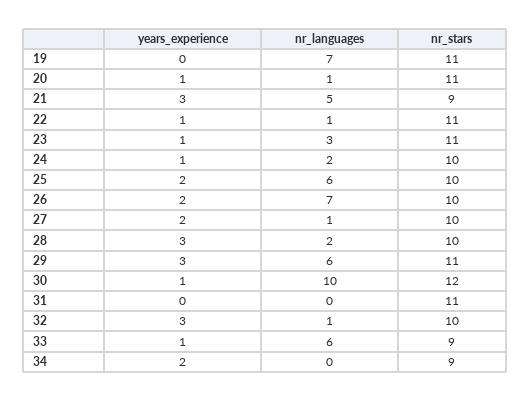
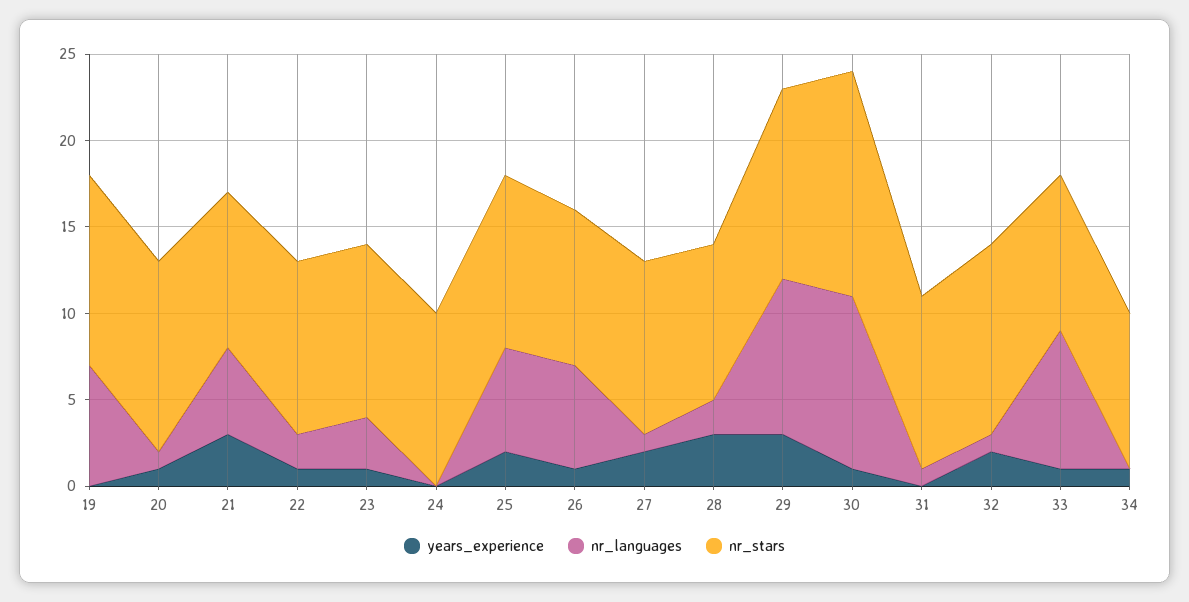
  {
    "years_experience": {
      "19": 0,
      "20": 1,
      "21": 3,
      "22": 1,
      "23": 1,
-     "24": 1,
+     "24": 0,
      "25": 2,
-     "26": 2,
+     "26": 1,
      "27": 2,
      "28": 3,
      "29": 3,
      "30": 1,
      "31": 0,
-     "32": 3,
+     "32": 2,
      "33": 1,
-     "34": 2
+     "34": 1
    },
    "nr_languages": {
      "19": 7,
      "20": 1,
      "21": 5,
-     "22": 1,
+     "22": 2,
      "23": 3,
-     "24": 2,
+     "24": 0,
      "25": 6,
-     "26": 7,
+     "26": 6,
      "27": 1,
      "28": 2,
-     "29": 6,
+     "29": 9,
      "30": 10,
-     "31": 0,
+     "31": 1,
      "32": 1,
-     "33": 6,
+     "33": 8,
      "34": 0
    },
    "nr_stars": {
      "19": 11,
      "20": 11,
      "21": 9,
-     "22": 11,
+     "22": 10,
-     "23": 11,
+     "23": 10,
      "24": 10,
      "25": 10,
-     "26": 10,
+     "26": 9,
      "27": 10,
-     "28": 10,
+     "28": 9,
      "29": 11,
-     "30": 12,
+     "30": 13,
-     "31": 11,
+     "31": 10,
-     "32": 10,
+     "32": 11,
      "33": 9,
      "34": 9
    }
  }

